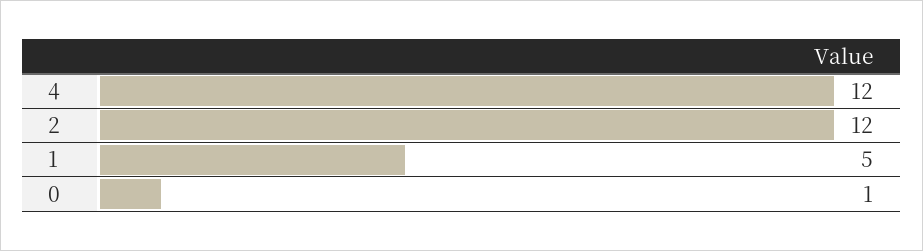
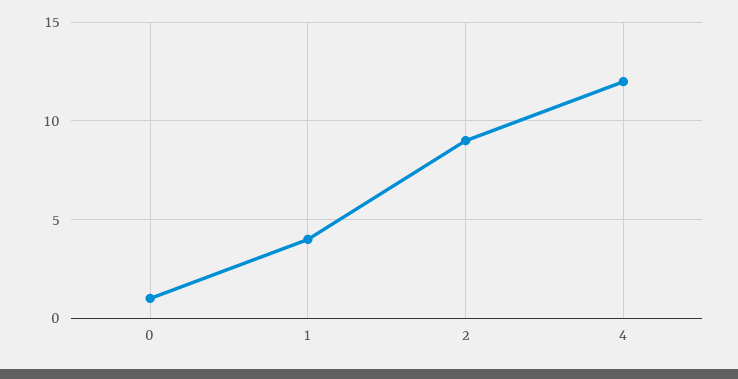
  {
    "4": 12,
-   "2": 12,
+   "2": 9,
-   "1": 5,
+   "1": 4,
    "0": 1
  }

